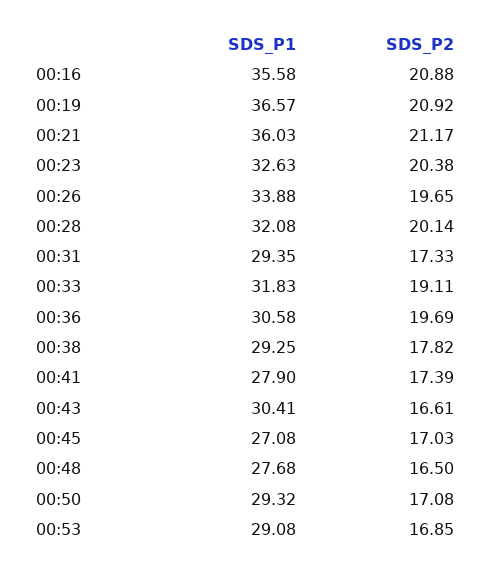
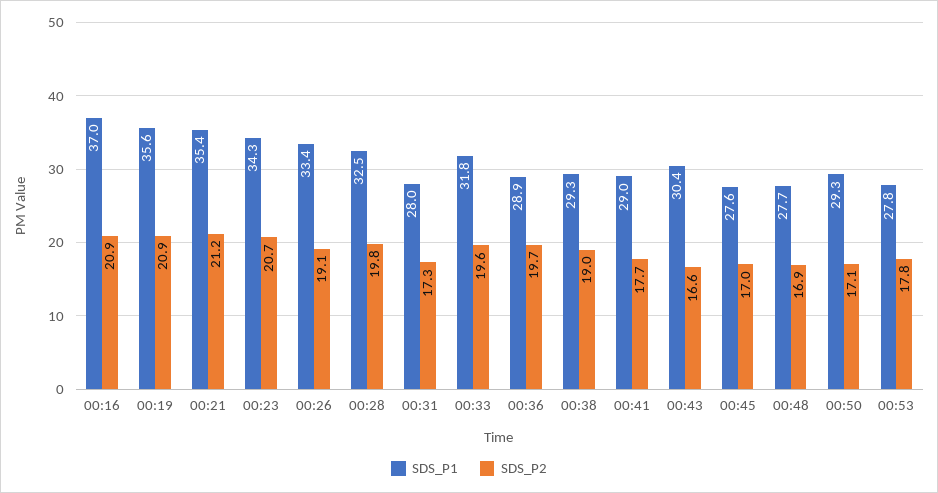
  {
    "SDS_P1": {
-     "00:16": 35.58,
+     "00:16": 37,
-     "00:19": 36.57,
+     "00:19": 35.6,
-     "00:21": 36.03,
+     "00:21": 35.4,
-     "00:23": 32.63,
+     "00:23": 34.3,
-     "00:26": 33.88,
+     "00:26": 33.4,
-     "00:28": 32.08,
+     "00:28": 32.5,
-     "00:31": 29.35,
+     "00:31": 28,
      "00:33": 31.83,
-     "00:36": 30.58,
+     "00:36": 28.9,
      "00:38": 29.25,
-     "00:41": 27.9,
+     "00:41": 29,
      "00:43": 30.41,
-     "00:45": 27.08,
+     "00:45": 27.6,
      "00:48": 27.68,
      "00:50": 29.32,
-     "00:53": 29.08
+     "00:53": 27.8
    },
    "SDS_P2": {
      "00:16": 20.88,
      "00:19": 20.92,
      "00:21": 21.17,
-     "00:23": 20.38,
+     "00:23": 20.7,
-     "00:26": 19.65,
+     "00:26": 19.1,
-     "00:28": 20.14,
+     "00:28": 19.8,
      "00:31": 17.33,
-     "00:33": 19.11,
+     "00:33": 19.6,
      "00:36": 19.69,
-     "00:38": 17.82,
+     "00:38": 19,
-     "00:41": 17.39,
+     "00:41": 17.7,
      "00:43": 16.61,
      "00:45": 17.03,
-     "00:48": 16.5,
+     "00:48": 16.9,
      "00:50": 17.08,
-     "00:53": 16.85
+     "00:53": 17.8
    }
  }

